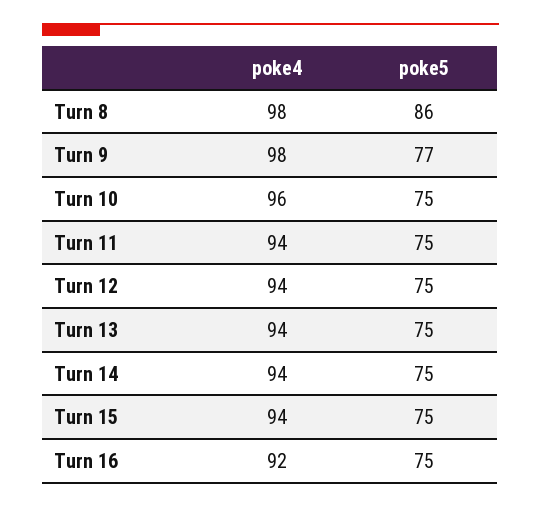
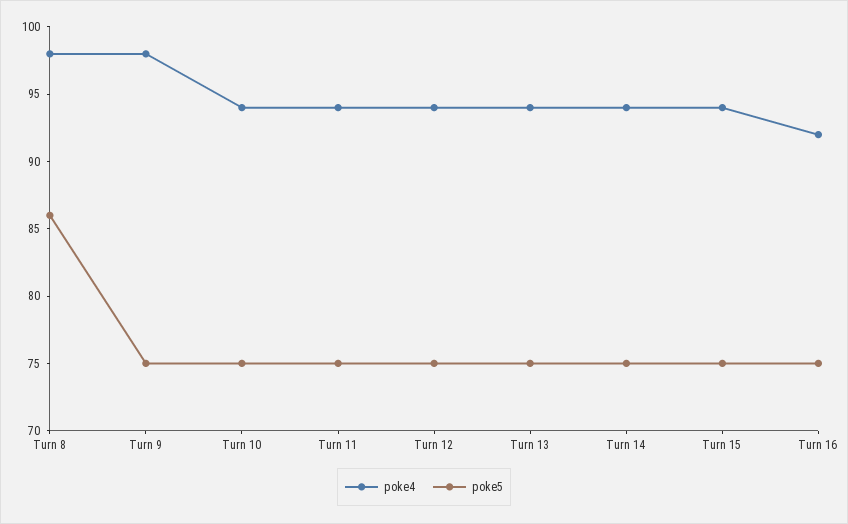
  {
    "poke4": {
      "Turn 8": 98,
      "Turn 9": 98,
-     "Turn 10": 96,
+     "Turn 10": 94,
      "Turn 11": 94,
      "Turn 12": 94,
      "Turn 13": 94,
      "Turn 14": 94,
      "Turn 15": 94,
      "Turn 16": 92
    },
    "poke5": {
      "Turn 8": 86,
-     "Turn 9": 77,
+     "Turn 9": 75,
      "Turn 10": 75,
      "Turn 11": 75,
      "Turn 12": 75,
      "Turn 13": 75,
      "Turn 14": 75,
      "Turn 15": 75,
      "Turn 16": 75
    }
  }

